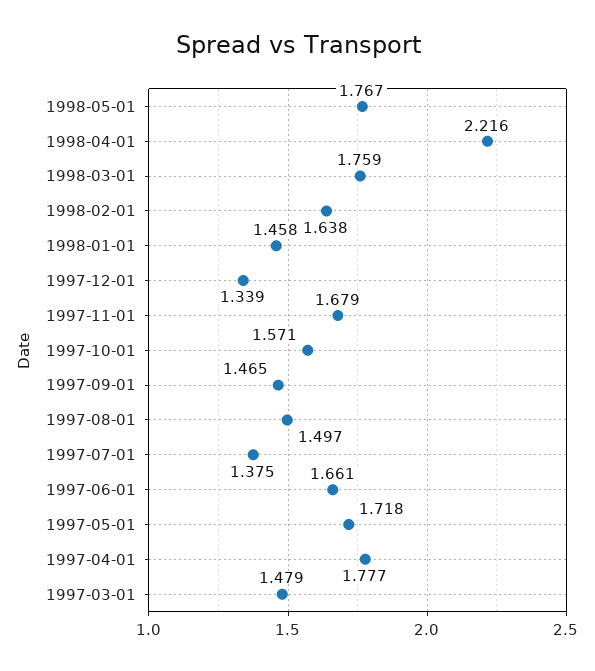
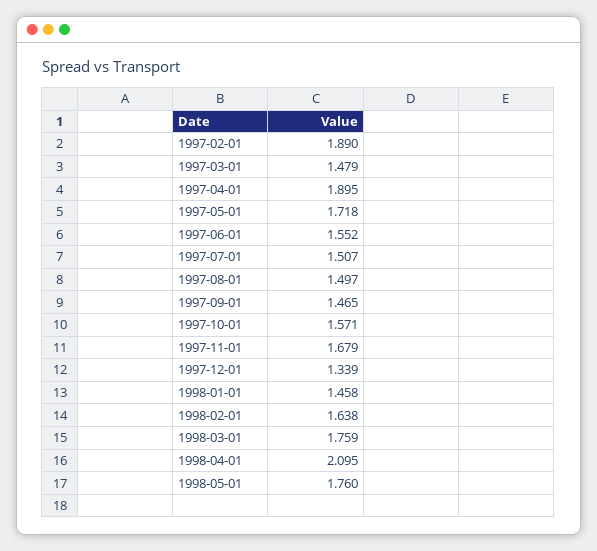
  {
-   "1998-05-01": 1.767,
+   "1998-05-01": 1.76,
-   "1998-04-01": 2.216,
+   "1998-04-01": 2.095,
    "1998-03-01": 1.759,
    "1998-02-01": 1.638,
    "1998-01-01": 1.458,
    "1997-12-01": 1.339,
    "1997-11-01": 1.679,
    "1997-10-01": 1.571,
    "1997-09-01": 1.465,
    "1997-08-01": 1.497,
-   "1997-07-01": 1.375,
+   "1997-07-01": 1.507,
-   "1997-06-01": 1.661,
+   "1997-06-01": 1.552,
    "1997-05-01": 1.718,
-   "1997-04-01": 1.777,
+   "1997-04-01": 1.895,
-   "1997-03-01": 1.479
+   "1997-03-01": 1.479,
+   "1997-02-01": 1.89
  }

